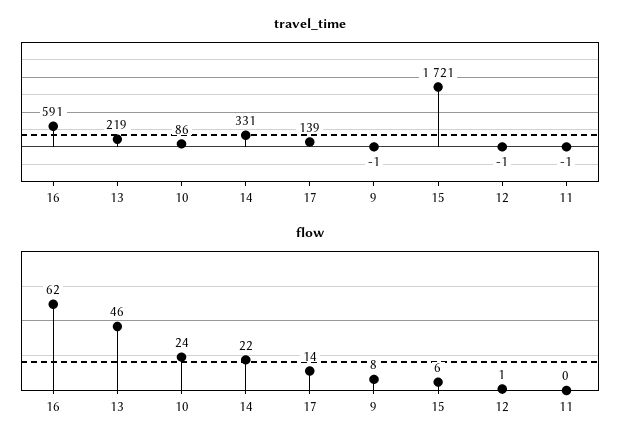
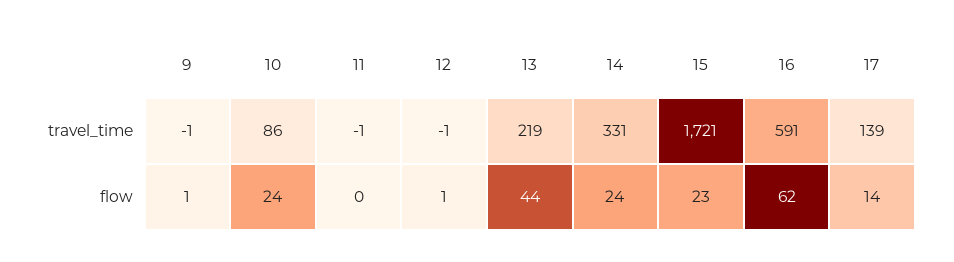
  {
    "travel_time": {
      "16": 591,
      "13": 219,
      "10": 86,
      "14": 331,
      "17": 139,
      "9": -1,
      "15": 1721,
      "12": -1,
      "11": -1
    },
    "flow": {
      "16": 62,
-     "13": 46,
+     "13": 44,
      "10": 24,
-     "14": 22,
+     "14": 24,
      "17": 14,
-     "9": 8,
+     "9": 1,
-     "15": 6,
+     "15": 23,
      "12": 1,
      "11": 0
    }
  }

